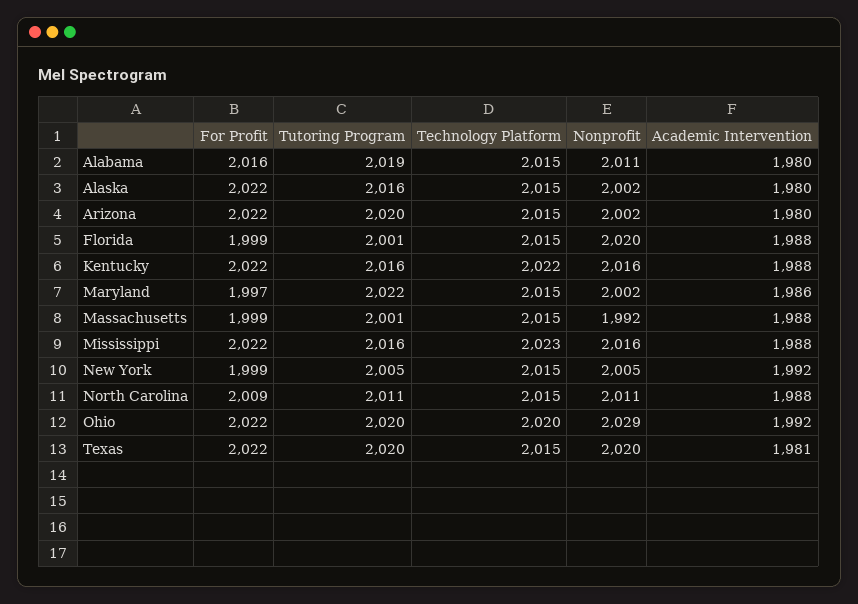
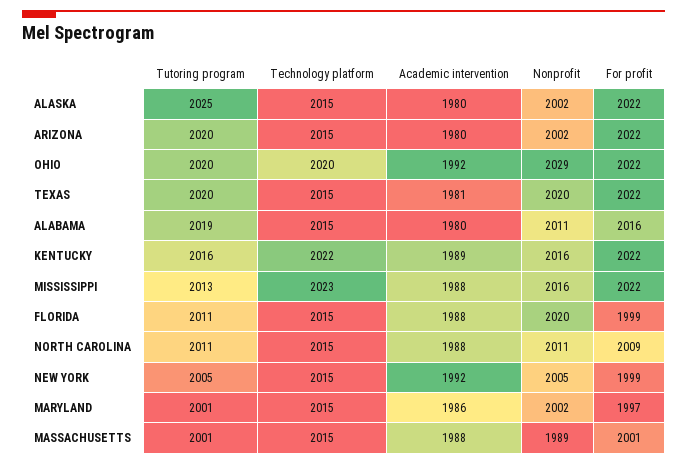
  {
    "For Profit": {
      "Alabama": 2016,
      "Alaska": 2022,
      "Arizona": 2022,
      "Florida": 1999,
      "Kentucky": 2022,
      "Maryland": 1997,
-     "Massachusetts": 1999,
+     "Massachusetts": 2001,
      "Mississippi": 2022,
      "New York": 1999,
      "North Carolina": 2009,
      "Ohio": 2022,
      "Texas": 2022
    },
    "Tutoring Program": {
      "Alabama": 2019,
-     "Alaska": 2016,
+     "Alaska": 2025,
      "Arizona": 2020,
-     "Florida": 2001,
+     "Florida": 2011,
      "Kentucky": 2016,
-     "Maryland": 2022,
+     "Maryland": 2001,
      "Massachusetts": 2001,
-     "Mississippi": 2016,
+     "Mississippi": 2013,
      "New York": 2005,
      "North Carolina": 2011,
      "Ohio": 2020,
      "Texas": 2020
    },
    "Technology Platform": {
      "Alabama": 2015,
      "Alaska": 2015,
      "Arizona": 2015,
      "Florida": 2015,
      "Kentucky": 2022,
      "Maryland": 2015,
      "Massachusetts": 2015,
      "Mississippi": 2023,
      "New York": 2015,
      "North Carolina": 2015,
      "Ohio": 2020,
      "Texas": 2015
    },
    "Nonprofit": {
      "Alabama": 2011,
      "Alaska": 2002,
      "Arizona": 2002,
      "Florida": 2020,
      "Kentucky": 2016,
      "Maryland": 2002,
-     "Massachusetts": 1992,
+     "Massachusetts": 1989,
      "Mississippi": 2016,
      "New York": 2005,
      "North Carolina": 2011,
      "Ohio": 2029,
      "Texas": 2020
    },
    "Academic Intervention": {
      "Alabama": 1980,
      "Alaska": 1980,
      "Arizona": 1980,
      "Florida": 1988,
-     "Kentucky": 1988,
+     "Kentucky": 1989,
      "Maryland": 1986,
      "Massachusetts": 1988,
      "Mississippi": 1988,
      "New York": 1992,
      "North Carolina": 1988,
      "Ohio": 1992,
      "Texas": 1981
    }
  }

